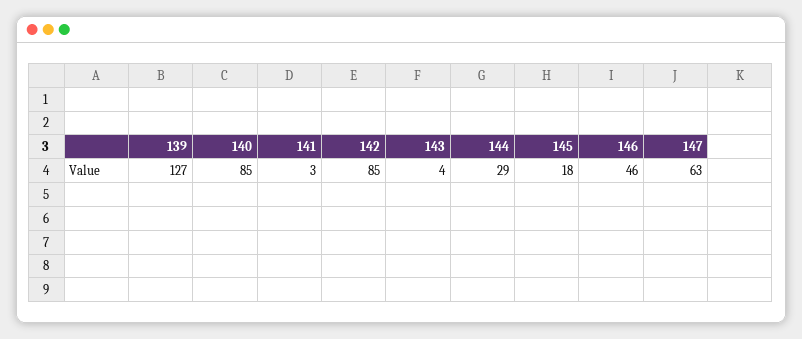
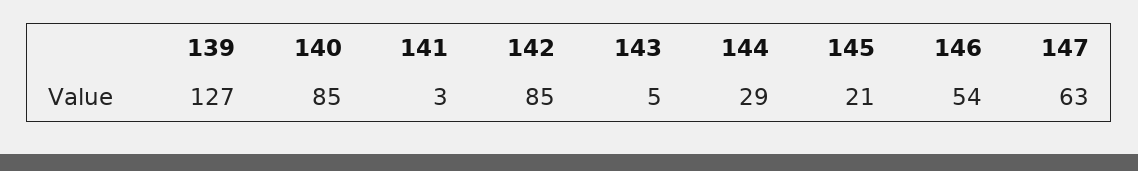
  {
    "139": 127,
    "140": 85,
    "141": 3,
    "142": 85,
-   "143": 4,
+   "143": 5,
    "144": 29,
-   "145": 18,
+   "145": 21,
-   "146": 46,
+   "146": 54,
    "147": 63
  }

